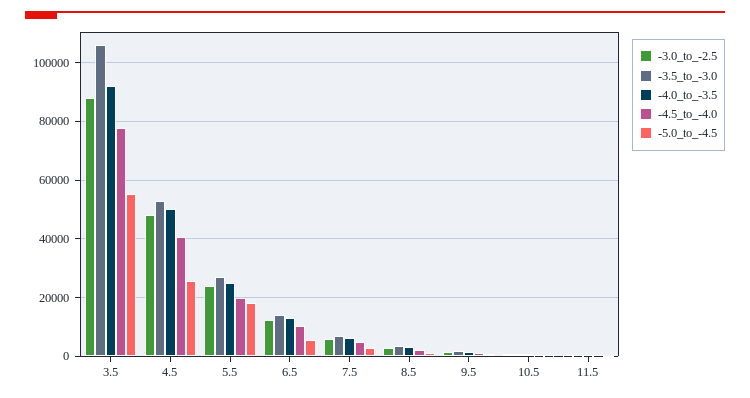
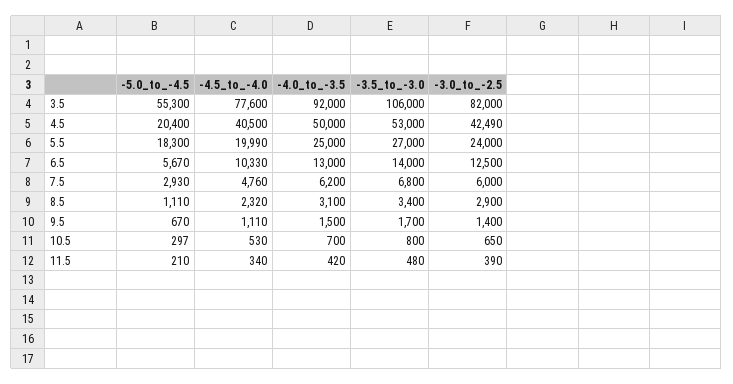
  {
    "-3.0_to_-2.5": {
-     "3.5": 87500,
+     "3.5": 82000,
-     "4.5": 47500,
+     "4.5": 42490,
      "5.5": 24000,
      "6.5": 12500,
      "7.5": 6000,
      "8.5": 2900,
      "9.5": 1400,
      "10.5": 650,
      "11.5": 390
    },
    "-3.5_to_-3.0": {
      "3.5": 106000,
      "4.5": 53000,
      "5.5": 27000,
      "6.5": 14000,
      "7.5": 6800,
      "8.5": 3400,
      "9.5": 1700,
      "10.5": 800,
      "11.5": 480
    },
    "-4.0_to_-3.5": {
      "3.5": 92000,
      "4.5": 50000,
      "5.5": 25000,
      "6.5": 13000,
      "7.5": 6200,
      "8.5": 3100,
      "9.5": 1500,
      "10.5": 700,
      "11.5": 420
    },
    "-4.5_to_-4.0": {
      "3.5": 77600,
      "4.5": 40500,
      "5.5": 19990,
      "6.5": 10330,
      "7.5": 4760,
      "8.5": 2320,
      "9.5": 1110,
      "10.5": 530,
      "11.5": 340
    },
    "-5.0_to_-4.5": {
      "3.5": 55300,
-     "4.5": 25000,
+     "4.5": 20400,
      "5.5": 18300,
      "6.5": 5670,
      "7.5": 2930,
      "8.5": 1110,
      "9.5": 670,
      "10.5": 297,
      "11.5": 210
    }
  }

